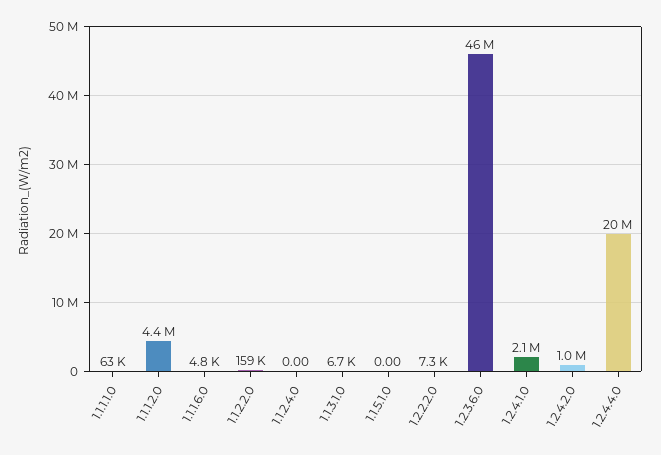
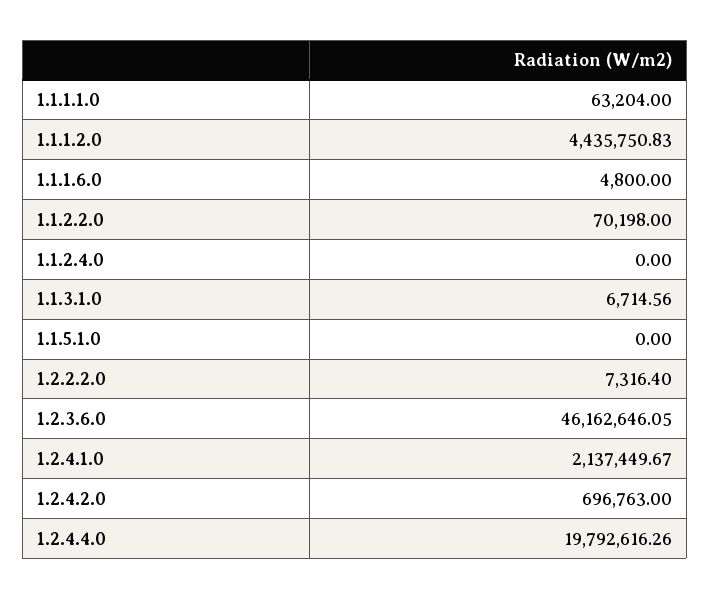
  {
    "1.1.1.1.0": 63204,
    "1.1.1.2.0": 4435750.83,
    "1.1.1.6.0": 4800,
-   "1.1.2.2.0": 159000,
+   "1.1.2.2.0": 70198,
    "1.1.2.4.0": 0,
    "1.1.3.1.0": 6714.56,
    "1.1.5.1.0": 0,
    "1.2.2.2.0": 7316.4,
    "1.2.3.6.0": 46162646.05,
    "1.2.4.1.0": 2137449.67,
-   "1.2.4.2.0": 1000000,
+   "1.2.4.2.0": 696763,
    "1.2.4.4.0": 19792616.26
  }

